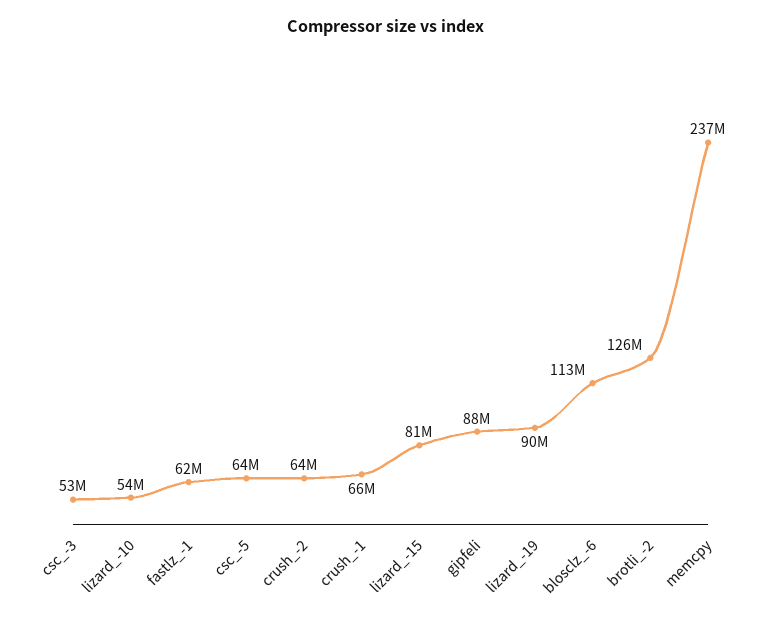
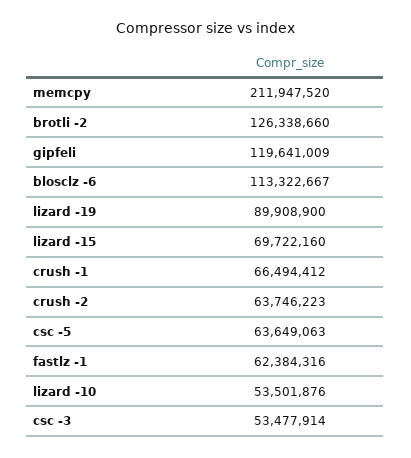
  {
    "csc_-3": 53477914,
    "lizard_-10": 53501876,
    "fastlz_-1": 62384316,
    "csc_-5": 63649063,
    "crush_-2": 63746223,
    "crush_-1": 66494412,
-   "lizard_-15": 81000000,
+   "lizard_-15": 69722160,
-   "gipfeli": 88000000,
+   "gipfeli": 119641009,
    "lizard_-19": 89908900,
    "blosclz_-6": 113322667,
    "brotli_-2": 126338660,
-   "memcpy": 237000000
+   "memcpy": 211947520
  }

